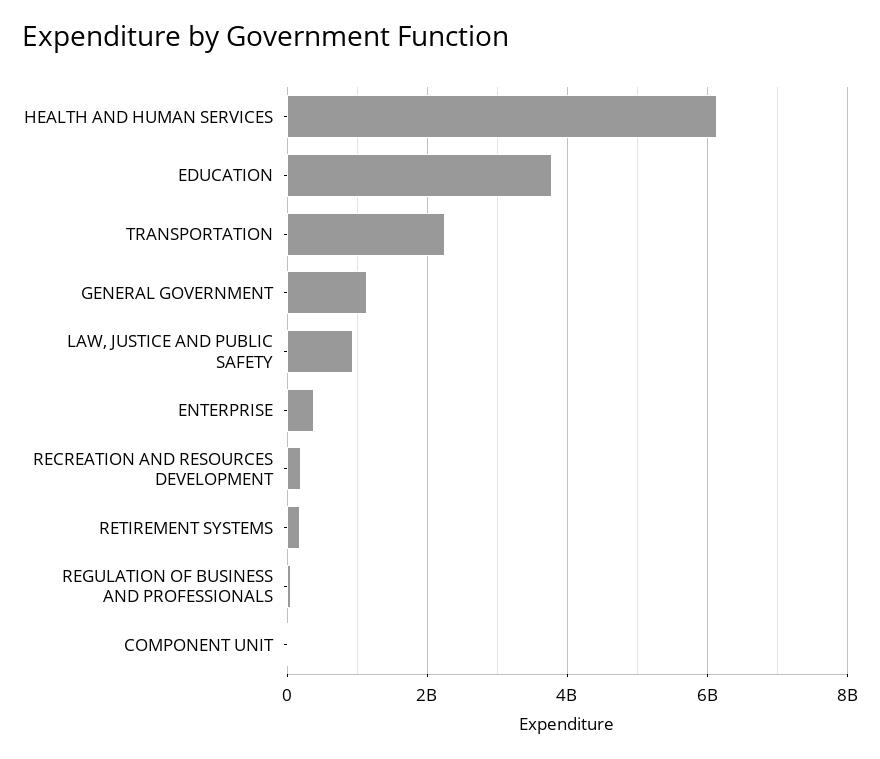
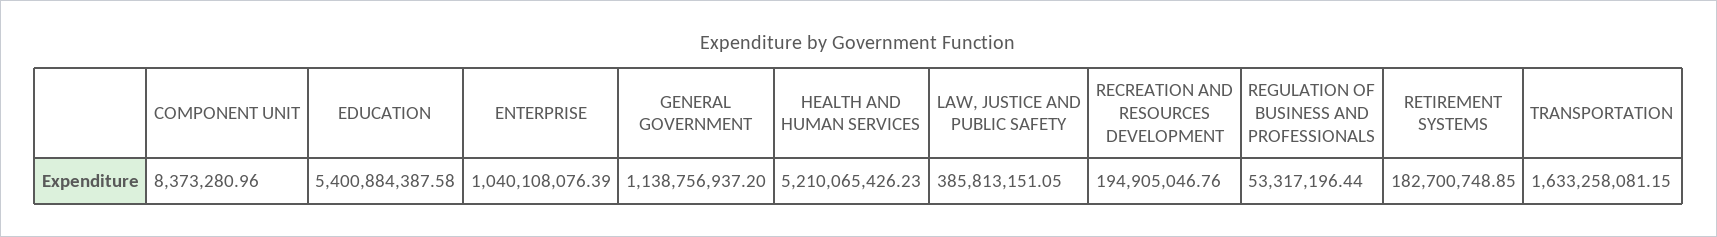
  {
-   "HEALTH AND HUMAN SERVICES": 6200000000,
+   "HEALTH AND HUMAN SERVICES": 5210065426.23,
-   "EDUCATION": 3800000000,
+   "EDUCATION": 5400884387.58,
-   "TRANSPORTATION": 2200000000,
+   "TRANSPORTATION": 1633258081.15,
    "GENERAL GOVERNMENT": 1138756937.2,
-   "LAW, JUSTICE AND PUBLIC SAFETY": 1000000000,
+   "LAW, JUSTICE AND PUBLIC SAFETY": 385813151.05,
-   "ENTERPRISE": 400000000,
+   "ENTERPRISE": 1040108076.39,
    "RECREATION AND RESOURCES DEVELOPMENT": 194905046.76,
    "RETIREMENT SYSTEMS": 182700748.85,
    "REGULATION OF BUSINESS AND PROFESSIONALS": 53317196.44,
    "COMPONENT UNIT": 8373280.96
  }

